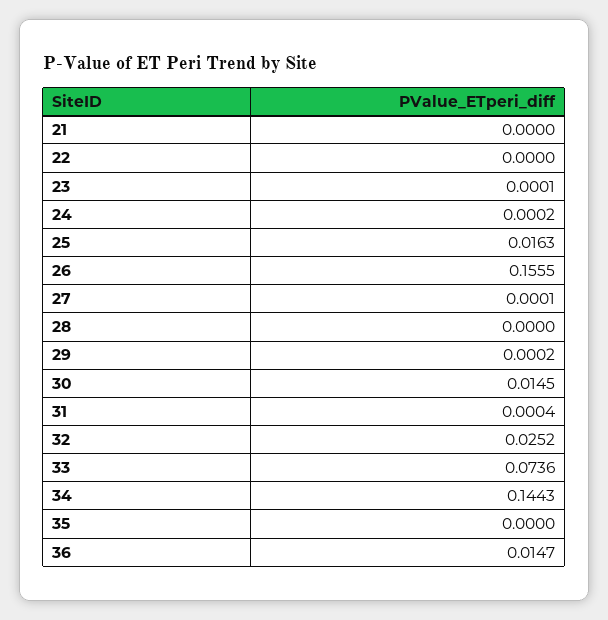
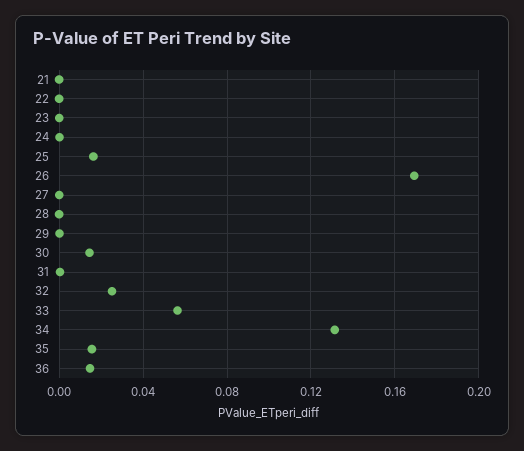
  {
    "21": 0,
    "22": 0,
    "23": 0.0001,
    "24": 0.0002,
    "25": 0.0163,
-   "26": 0.1555,
+   "26": 0.17,
    "27": 0.0001,
    "28": 0,
    "29": 0.0002,
    "30": 0.0145,
    "31": 0.0004,
    "32": 0.0252,
-   "33": 0.0736,
+   "33": 0.055,
-   "34": 0.1443,
+   "34": 0.13,
-   "35": 0,
+   "35": 0.015,
    "36": 0.0147
  }

